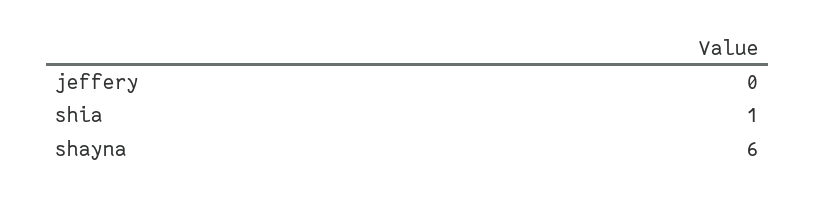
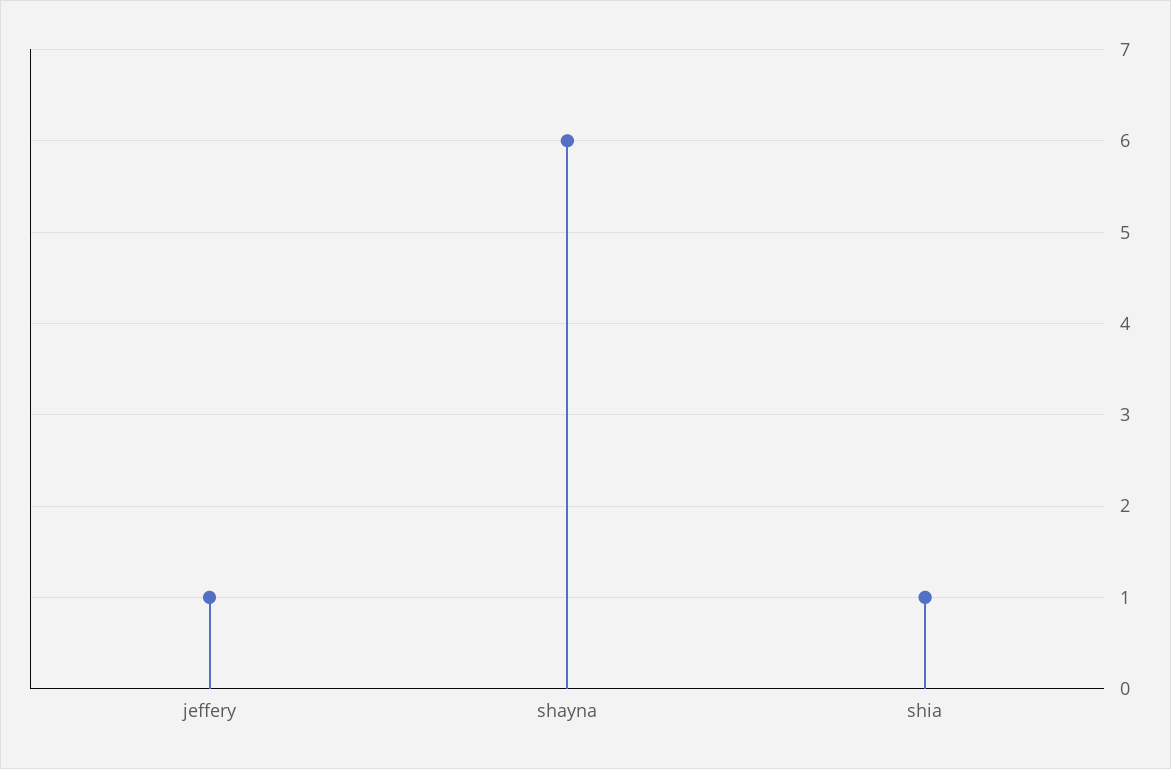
  {
-   "jeffery": 0,
+   "jeffery": 1,
    "shia": 1,
    "shayna": 6
  }

